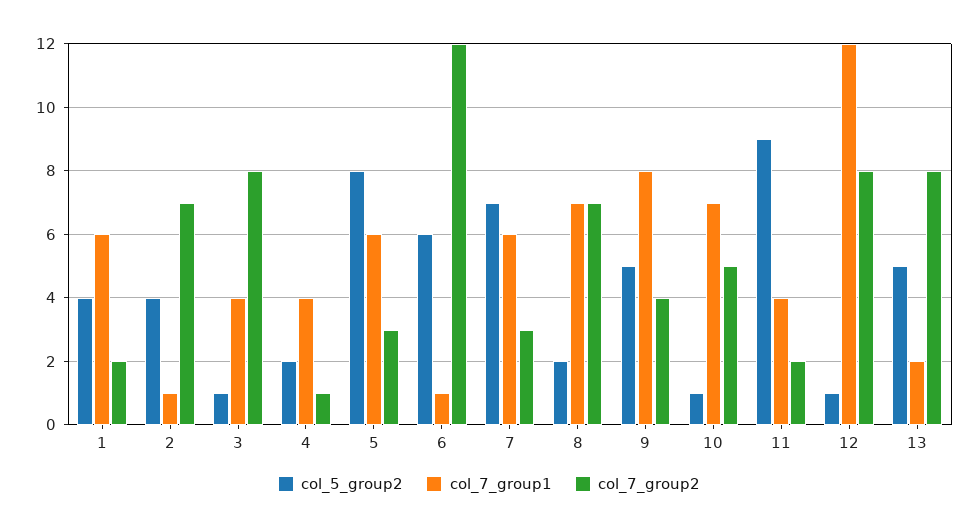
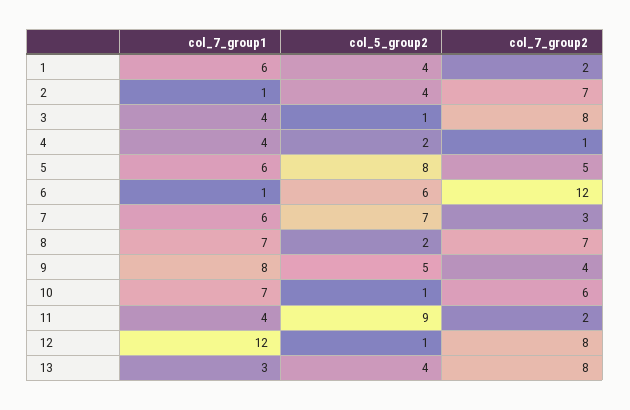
  {
    "col_5_group2": {
      "1": 4,
      "2": 4,
      "3": 1,
      "4": 2,
      "5": 8,
      "6": 6,
      "7": 7,
      "8": 2,
      "9": 5,
      "10": 1,
      "11": 9,
      "12": 1,
-     "13": 5
+     "13": 4
    },
    "col_7_group1": {
      "1": 6,
      "2": 1,
      "3": 4,
      "4": 4,
      "5": 6,
      "6": 1,
      "7": 6,
      "8": 7,
      "9": 8,
      "10": 7,
      "11": 4,
      "12": 12,
-     "13": 2
+     "13": 3
    },
    "col_7_group2": {
      "1": 2,
      "2": 7,
      "3": 8,
      "4": 1,
-     "5": 3,
+     "5": 5,
      "6": 12,
      "7": 3,
      "8": 7,
      "9": 4,
-     "10": 5,
+     "10": 6,
      "11": 2,
      "12": 8,
      "13": 8
    }
  }

